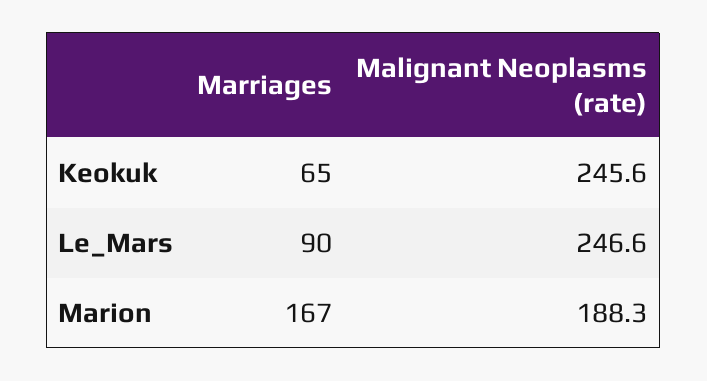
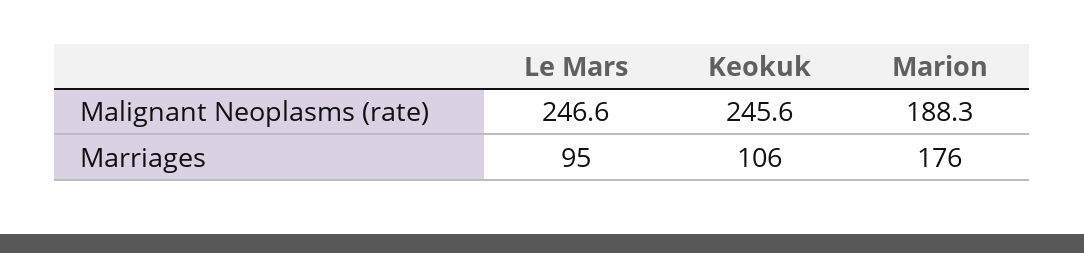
  {
    "Marriages": {
-     "Keokuk": 65,
+     "Keokuk": 106,
-     "Le_Mars": 90,
+     "Le_Mars": 95,
-     "Marion": 167
+     "Marion": 176
    },
    "Malignant Neoplasms (rate)": {
      "Keokuk": 245.6,
      "Le_Mars": 246.6,
      "Marion": 188.3
    }
  }

